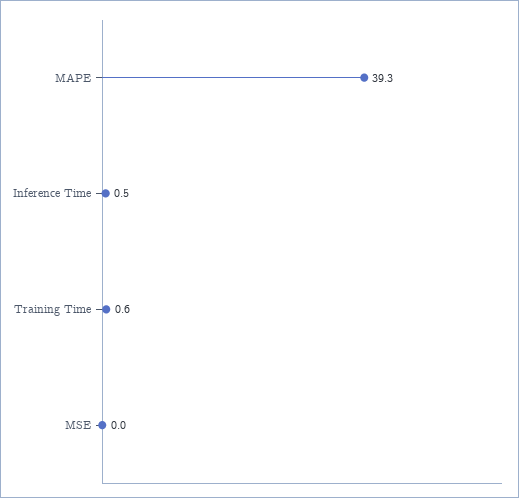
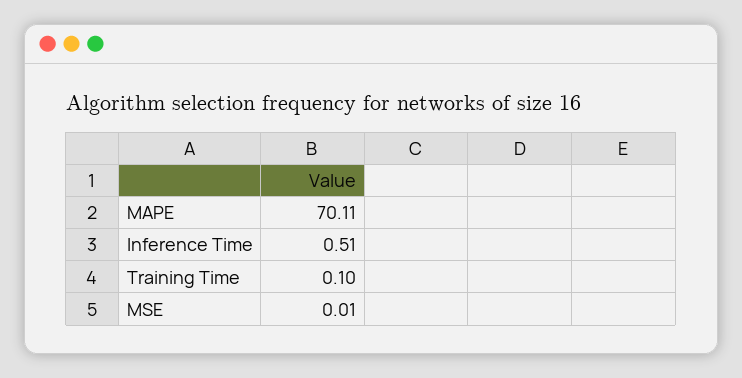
  {
-   "MAPE": 39.3,
+   "MAPE": 70.11,
    "Inference Time": 0.51,
-   "Training Time": 0.6,
+   "Training Time": 0.1,
    "MSE": 0.01
  }

